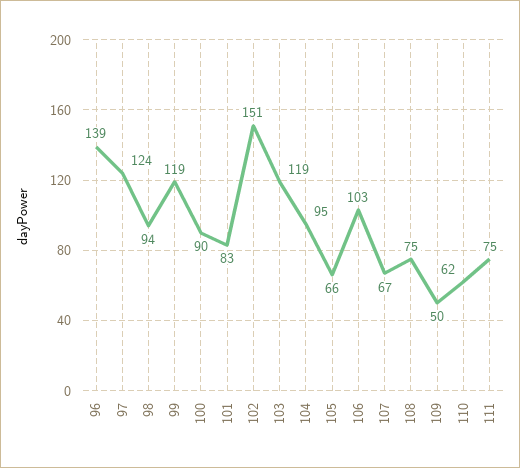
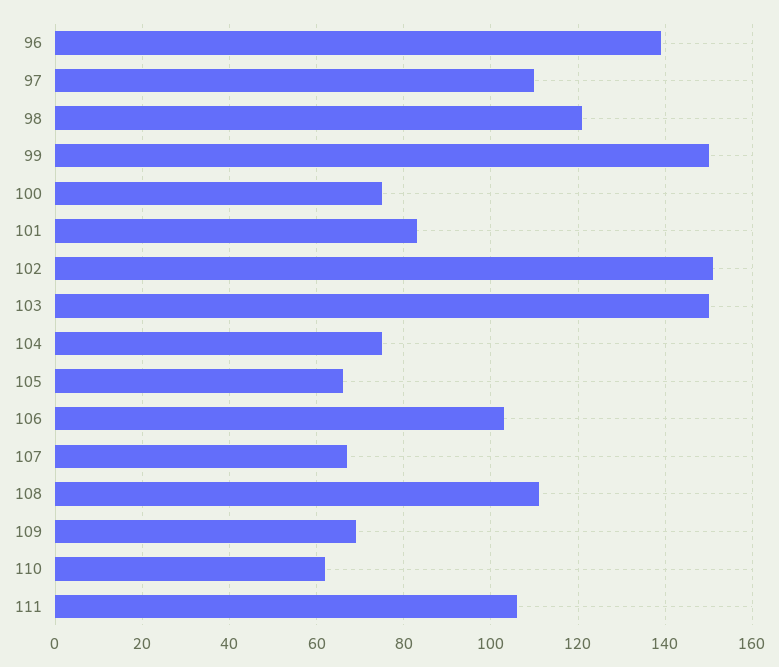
  {
    "96": 139,
-   "97": 124,
+   "97": 110,
-   "98": 94,
+   "98": 120,
-   "99": 119,
+   "99": 150,
-   "100": 90,
+   "100": 75,
    "101": 83,
    "102": 151,
-   "103": 119,
+   "103": 150,
-   "104": 95,
+   "104": 75,
    "105": 66,
    "106": 103,
    "107": 67,
-   "108": 75,
+   "108": 110,
-   "109": 50,
+   "109": 70,
    "110": 62,
-   "111": 75
+   "111": 105
  }

